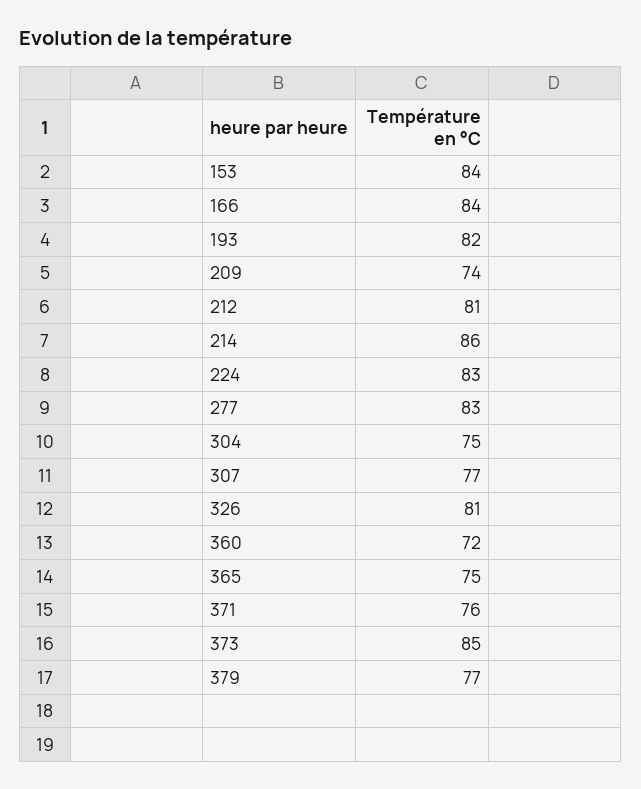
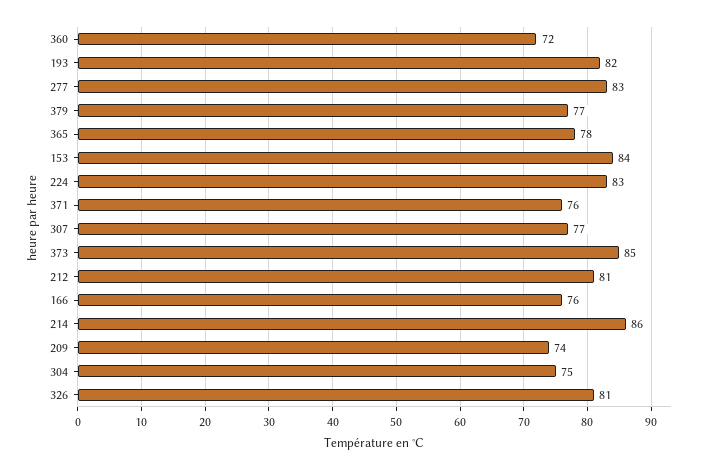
  {
    "153": 84,
-   "166": 84,
+   "166": 76,
    "193": 82,
    "209": 74,
    "212": 81,
    "214": 86,
    "224": 83,
    "277": 83,
    "304": 75,
    "307": 77,
    "326": 81,
    "360": 72,
-   "365": 75,
+   "365": 78,
    "371": 76,
    "373": 85,
    "379": 77
  }

